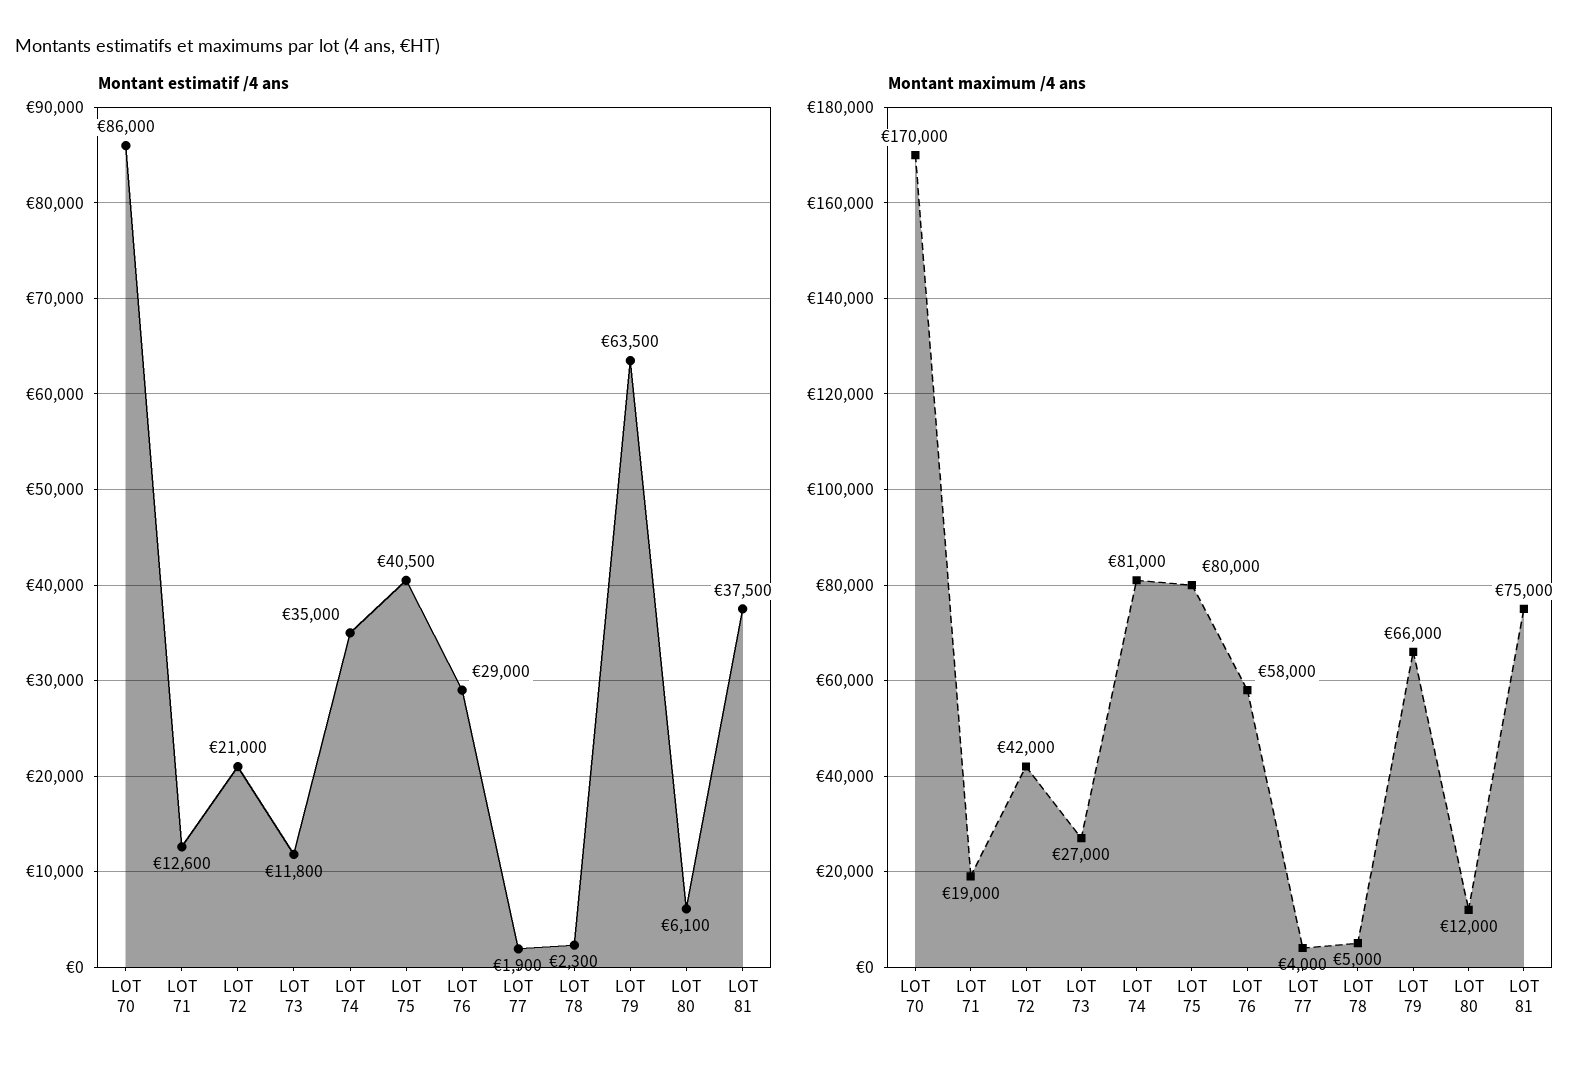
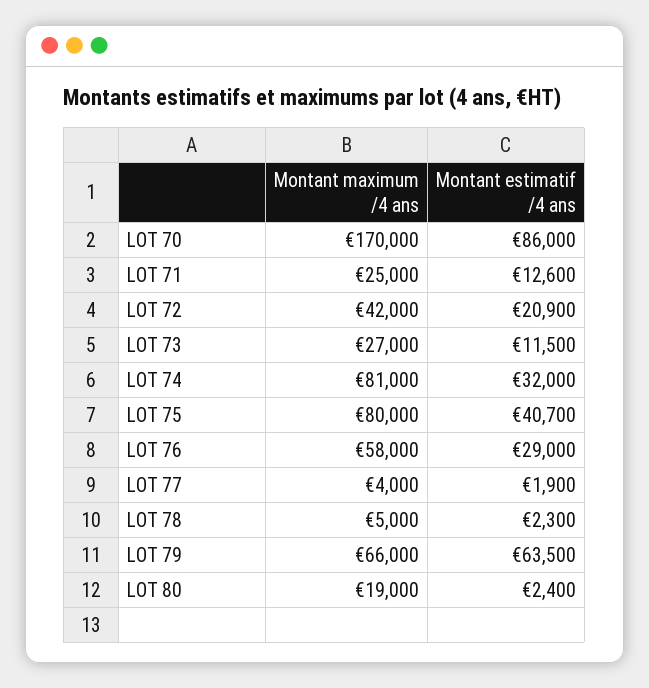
  {
    "Montant estimatif /4 ans": {
      "LOT 70": 86000,
      "LOT 71": 12600,
-     "LOT 72": 21000,
+     "LOT 72": 20900,
-     "LOT 73": 11800,
+     "LOT 73": 11500,
-     "LOT 74": 35000,
+     "LOT 74": 32000,
-     "LOT 75": 40500,
+     "LOT 75": 40700,
      "LOT 76": 29000,
      "LOT 77": 1900,
      "LOT 78": 2300,
      "LOT 79": 63500,
-     "LOT 80": 6100,
+     "LOT 80": 2400
-     "LOT 81": 37500
    },
    "Montant maximum /4 ans": {
      "LOT 70": 170000,
-     "LOT 71": 19000,
+     "LOT 71": 25000,
      "LOT 72": 42000,
      "LOT 73": 27000,
      "LOT 74": 81000,
      "LOT 75": 80000,
      "LOT 76": 58000,
      "LOT 77": 4000,
      "LOT 78": 5000,
      "LOT 79": 66000,
-     "LOT 80": 12000,
+     "LOT 80": 19000
-     "LOT 81": 75000
    }
  }

